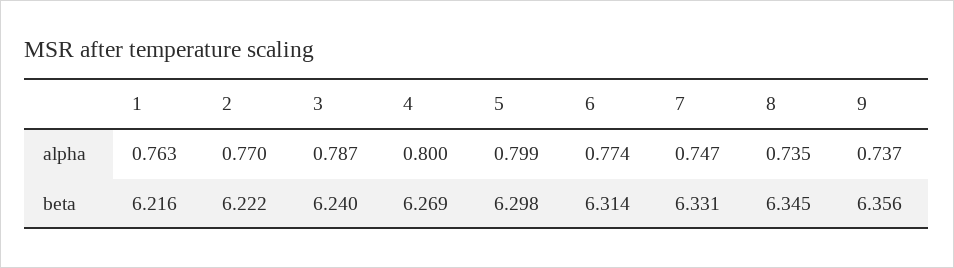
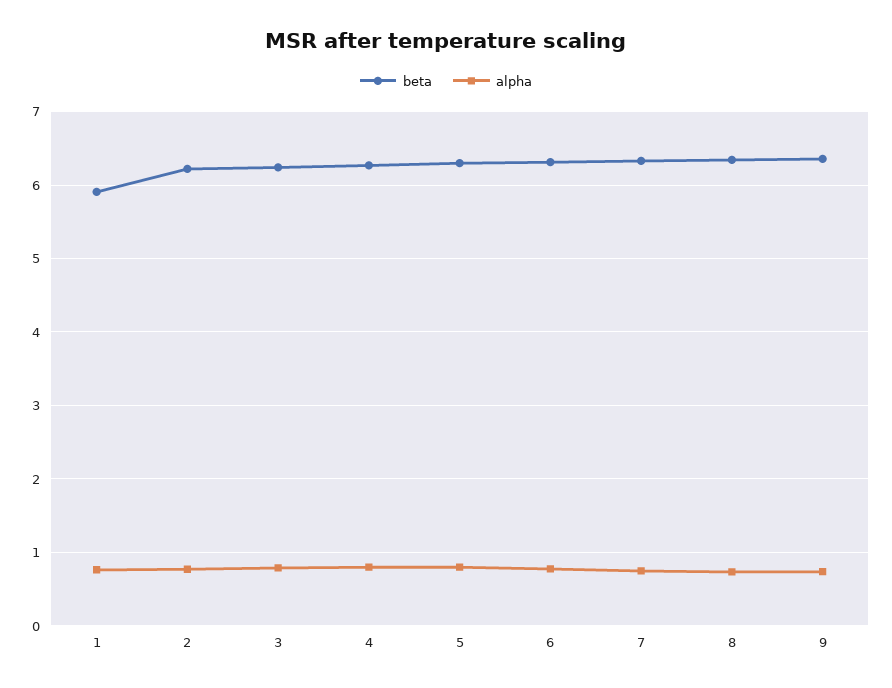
  {
    "alpha": {
      "1": 0.763,
      "2": 0.77,
      "3": 0.787,
      "4": 0.8,
      "5": 0.799,
      "6": 0.774,
      "7": 0.747,
      "8": 0.735,
      "9": 0.737
    },
    "beta": {
-     "1": 6.216,
+     "1": 5.9,
      "2": 6.222,
      "3": 6.24,
      "4": 6.269,
      "5": 6.298,
      "6": 6.314,
      "7": 6.331,
      "8": 6.345,
      "9": 6.356
    }
  }

